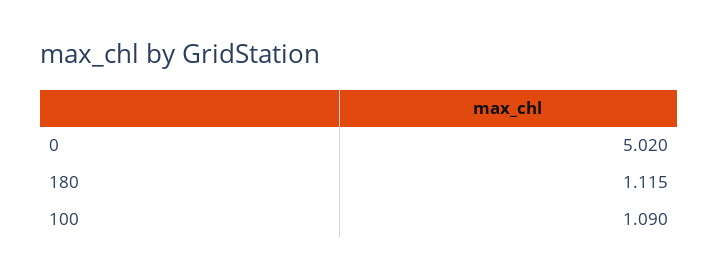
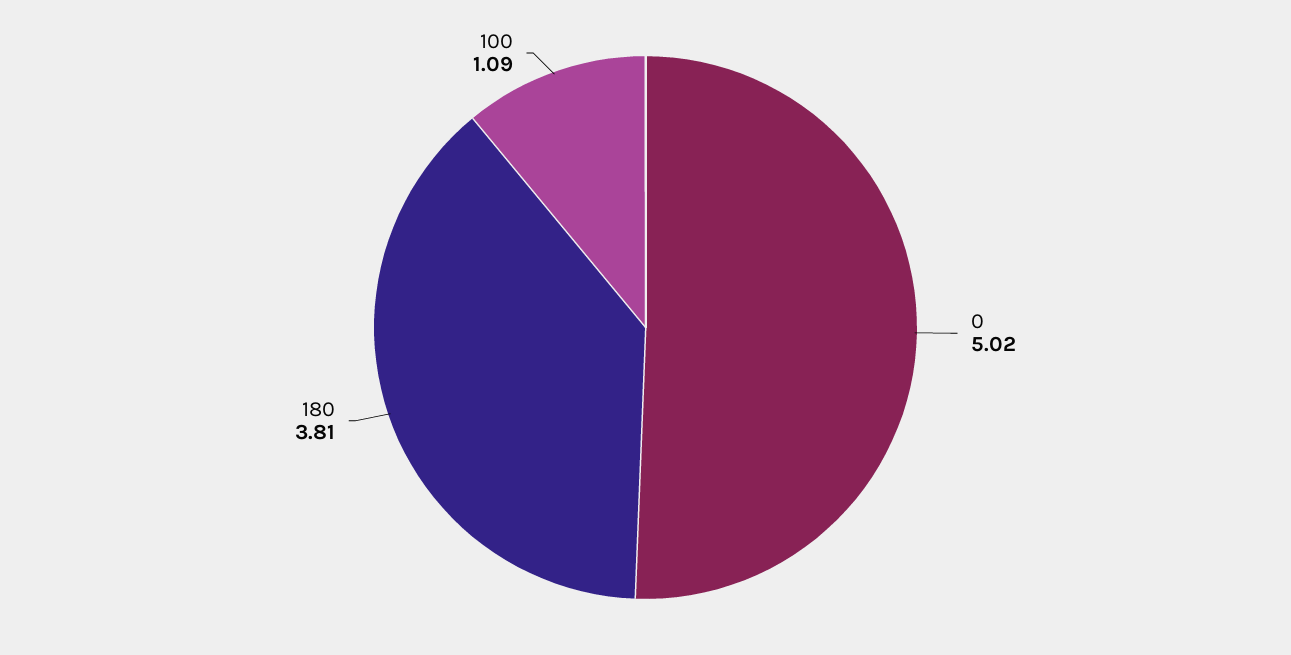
  {
    "0": 5.02,
-   "180": 1.115,
+   "180": 3.81,
    "100": 1.09
  }

